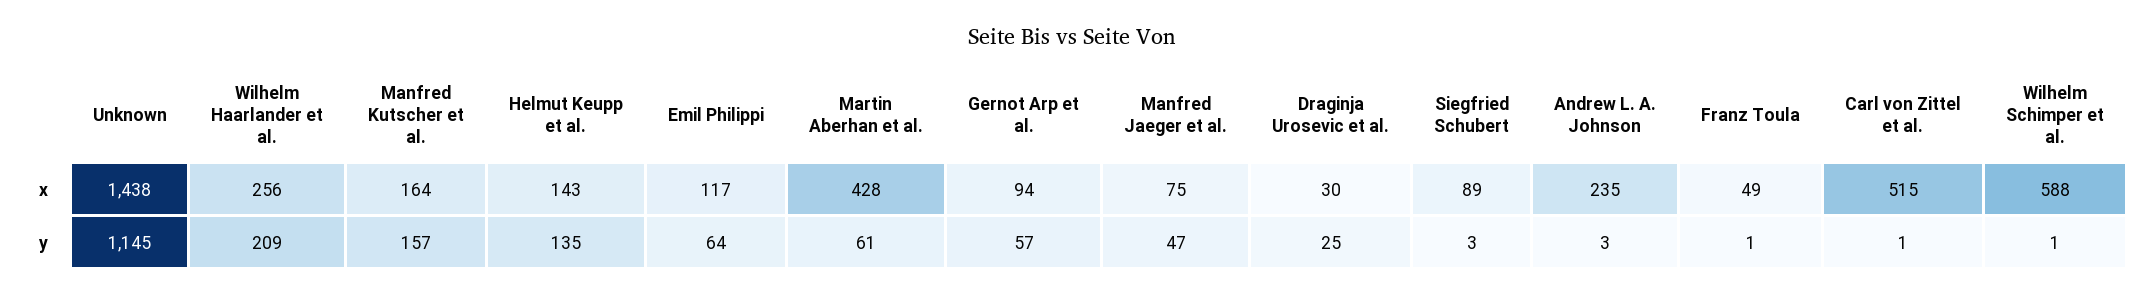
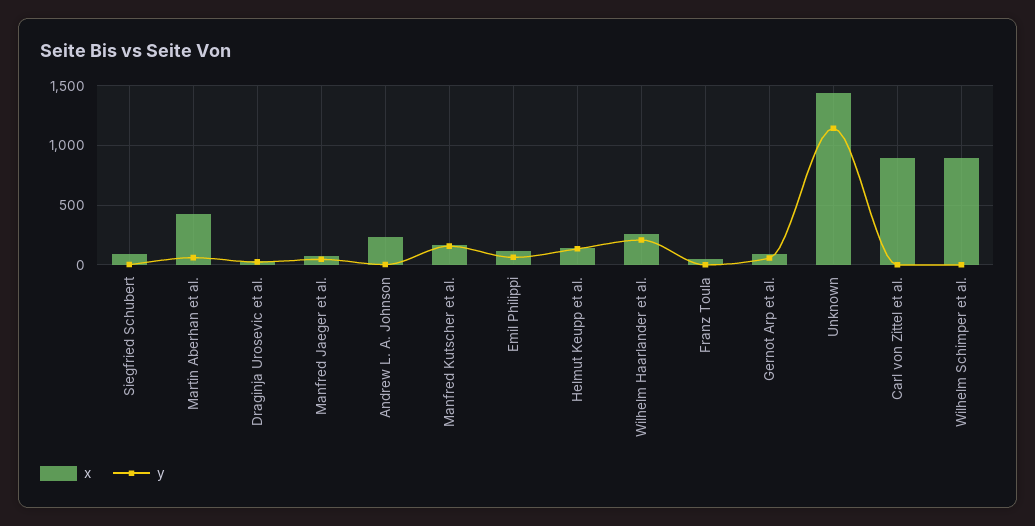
  {
    "x": {
      "Unknown": 1438,
      "Wilhelm Haarlander et al.": 256,
      "Manfred Kutscher et al.": 164,
      "Helmut Keupp et al.": 143,
      "Emil Philippi": 117,
      "Martin Aberhan et al.": 428,
      "Gernot Arp et al.": 94,
      "Manfred Jaeger et al.": 75,
      "Draginja Urosevic et al.": 30,
      "Siegfried Schubert": 89,
      "Andrew L. A. Johnson": 235,
      "Franz Toula": 49,
-     "Carl von Zittel et al.": 515,
+     "Carl von Zittel et al.": 900,
-     "Wilhelm Schimper et al.": 588
+     "Wilhelm Schimper et al.": 900
    },
    "y": {
      "Unknown": 1145,
      "Wilhelm Haarlander et al.": 209,
      "Manfred Kutscher et al.": 157,
      "Helmut Keupp et al.": 135,
      "Emil Philippi": 64,
      "Martin Aberhan et al.": 61,
      "Gernot Arp et al.": 57,
      "Manfred Jaeger et al.": 47,
      "Draginja Urosevic et al.": 25,
      "Siegfried Schubert": 3,
      "Andrew L. A. Johnson": 3,
      "Franz Toula": 1,
      "Carl von Zittel et al.": 1,
      "Wilhelm Schimper et al.": 1
    }
  }

